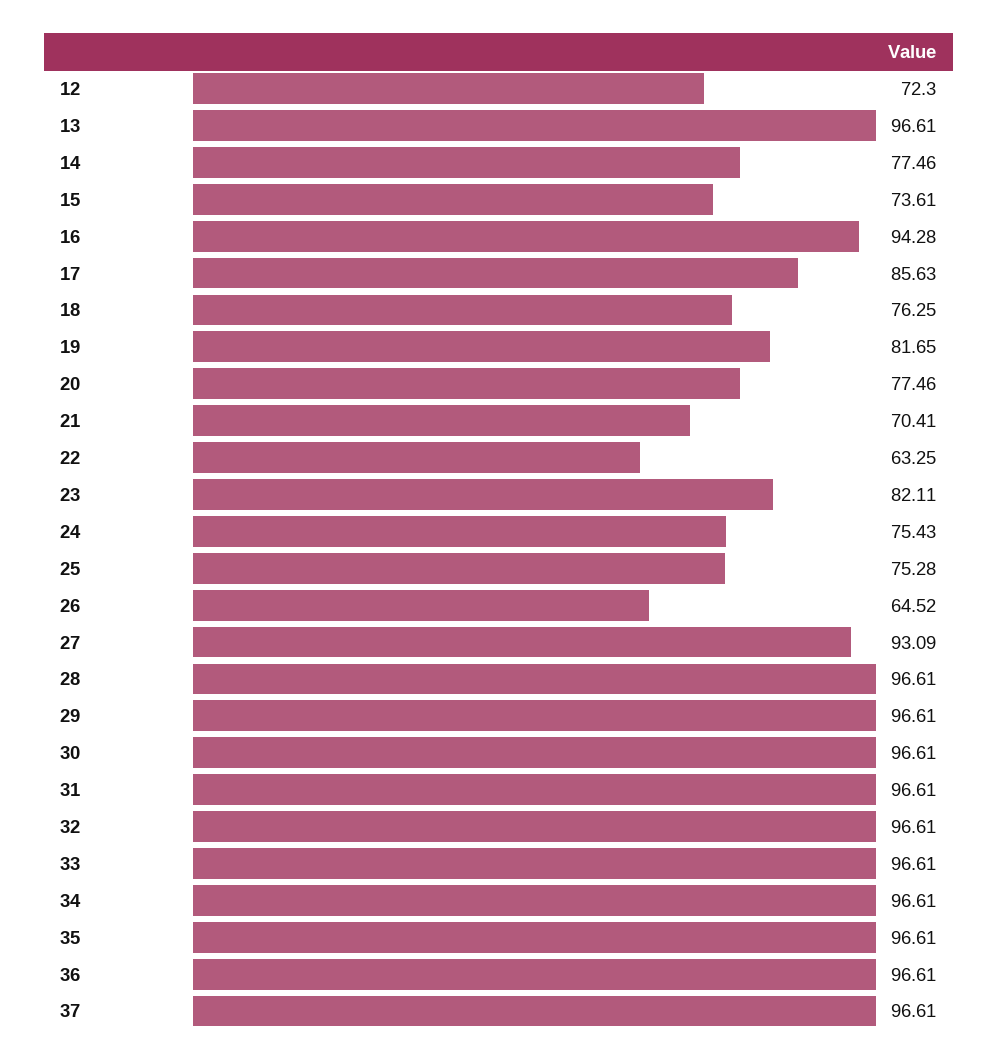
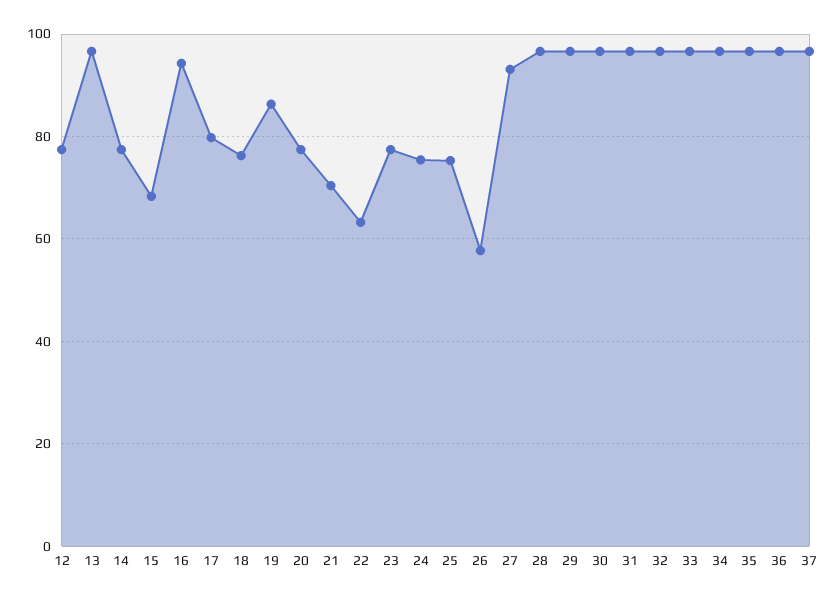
  {
-   "12": 72.3,
+   "12": 78,
    "13": 96.61,
    "14": 77.46,
-   "15": 73.61,
+   "15": 68,
    "16": 94.28,
-   "17": 85.63,
+   "17": 80,
    "18": 76.25,
-   "19": 81.65,
+   "19": 86,
    "20": 77.46,
    "21": 70.41,
    "22": 63.25,
-   "23": 82.11,
+   "23": 78,
    "24": 75.43,
    "25": 75.28,
-   "26": 64.52,
+   "26": 58,
    "27": 93.09,
    "28": 96.61,
    "29": 96.61,
    "30": 96.61,
    "31": 96.61,
    "32": 96.61,
    "33": 96.61,
    "34": 96.61,
    "35": 96.61,
    "36": 96.61,
    "37": 96.61
  }

